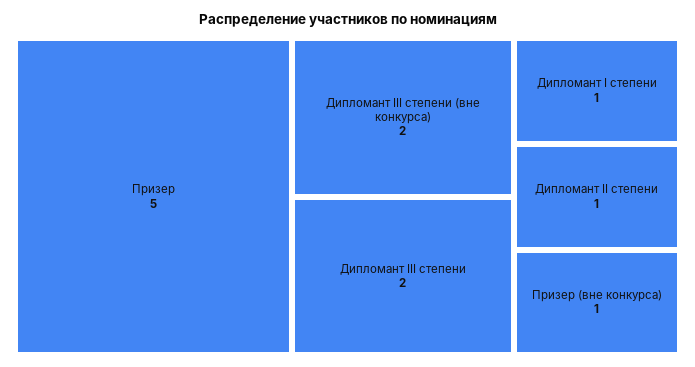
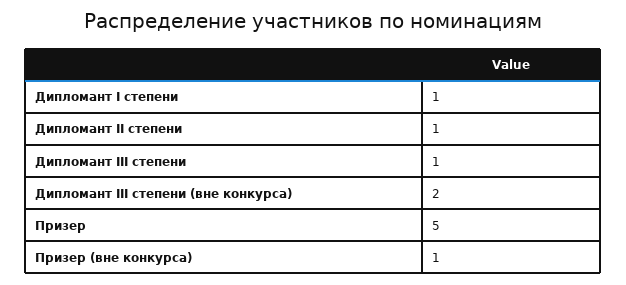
  {
    "Призер": 5,
    "Дипломант III степени (вне конкурса)": 2,
-   "Дипломант III степени": 2,
+   "Дипломант III степени": 1,
    "Дипломант I степени": 1,
    "Дипломант II степени": 1,
    "Призер (вне конкурса)": 1
  }

